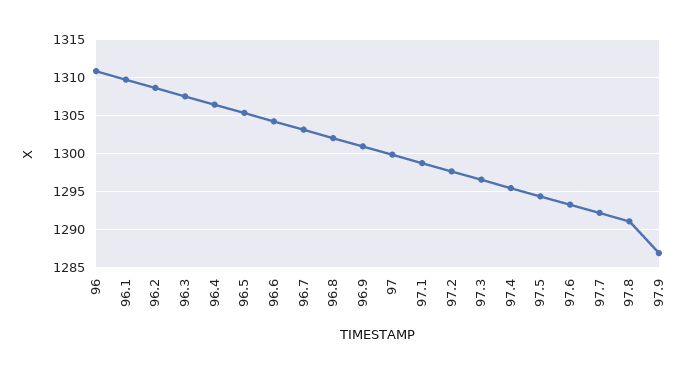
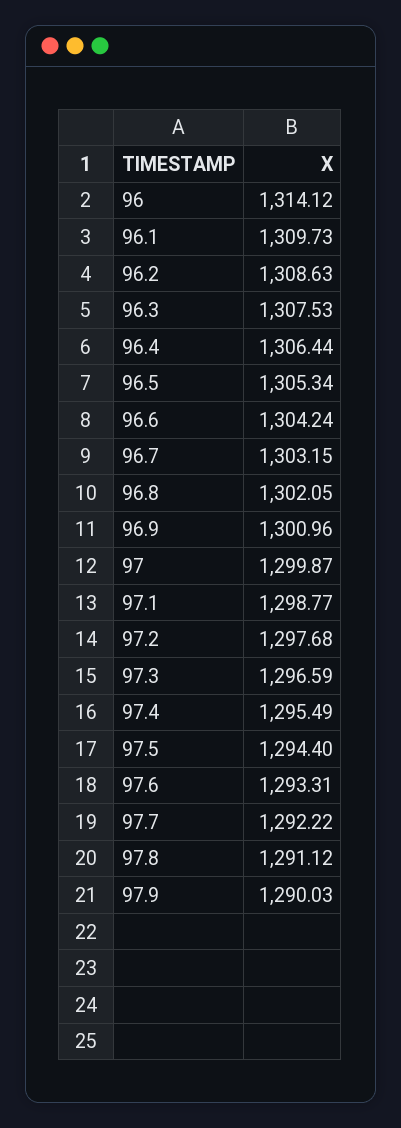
  {
-   "96": 1311,
+   "96": 1314.12,
    "96.1": 1309.73,
    "96.2": 1308.63,
    "96.3": 1307.53,
    "96.4": 1306.44,
    "96.5": 1305.34,
    "96.6": 1304.24,
    "96.7": 1303.15,
    "96.8": 1302.05,
    "96.9": 1300.96,
    "97": 1299.87,
    "97.1": 1298.77,
    "97.2": 1297.68,
    "97.3": 1296.59,
    "97.4": 1295.49,
    "97.5": 1294.4,
    "97.6": 1293.31,
    "97.7": 1292.22,
    "97.8": 1291.12,
-   "97.9": 1287
+   "97.9": 1290.03
  }

